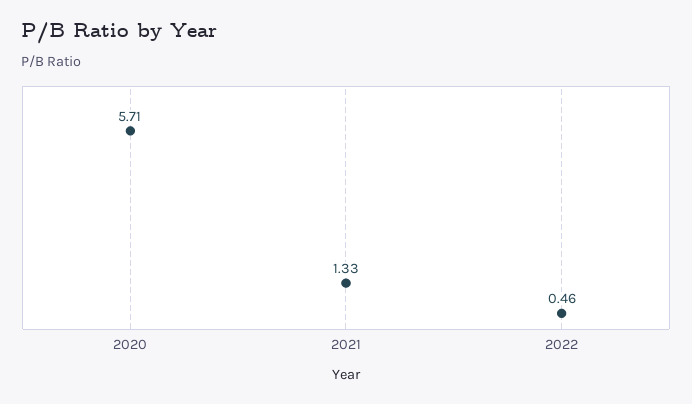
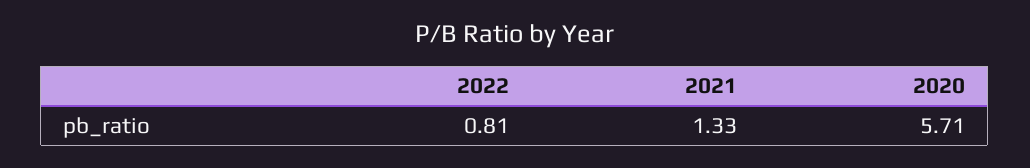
  {
    "2020": 5.71,
    "2021": 1.33,
-   "2022": 0.46
+   "2022": 0.81
  }

